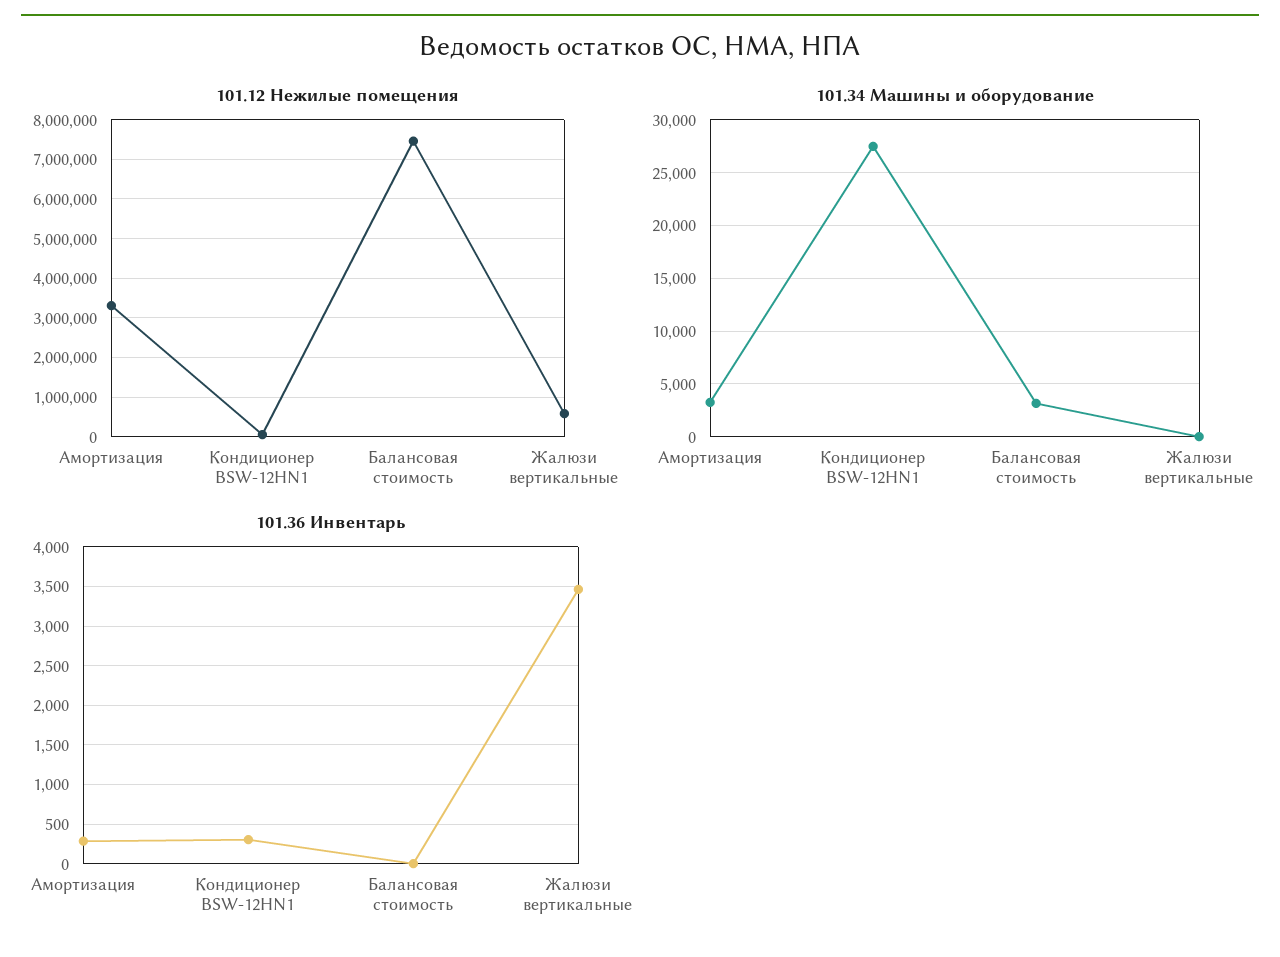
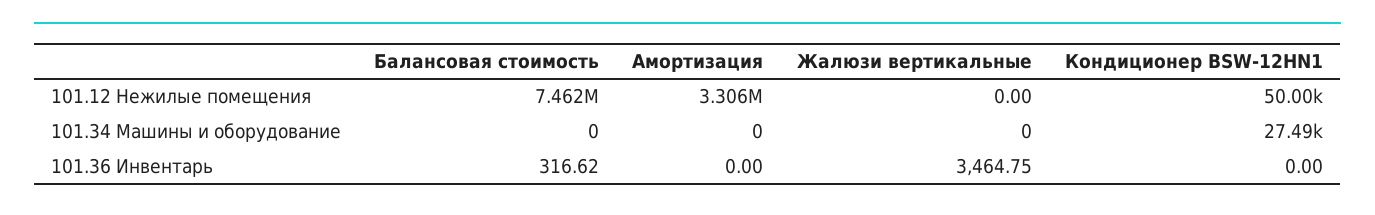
  {
    "101.12 Нежилые помещения": {
      "Амортизация": 3306000,
      "Кондиционер BSW-12HN1": 50000,
      "Балансовая стоимость": 7462000,
-     "Жалюзи вертикальные": 600000
+     "Жалюзи вертикальные": 0
    },
    "101.34 Машины и оборудование": {
-     "Амортизация": 3000,
+     "Амортизация": 0,
      "Кондиционер BSW-12HN1": 27490,
-     "Балансовая стоимость": 3000,
+     "Балансовая стоимость": 0,
      "Жалюзи вертикальные": 0
    },
    "101.36 Инвентарь": {
-     "Амортизация": 300,
+     "Амортизация": 0,
-     "Кондиционер BSW-12HN1": 300,
+     "Кондиционер BSW-12HN1": 0,
-     "Балансовая стоимость": 0,
+     "Балансовая стоимость": 316.62,
      "Жалюзи вертикальные": 3464.75
    }
  }

